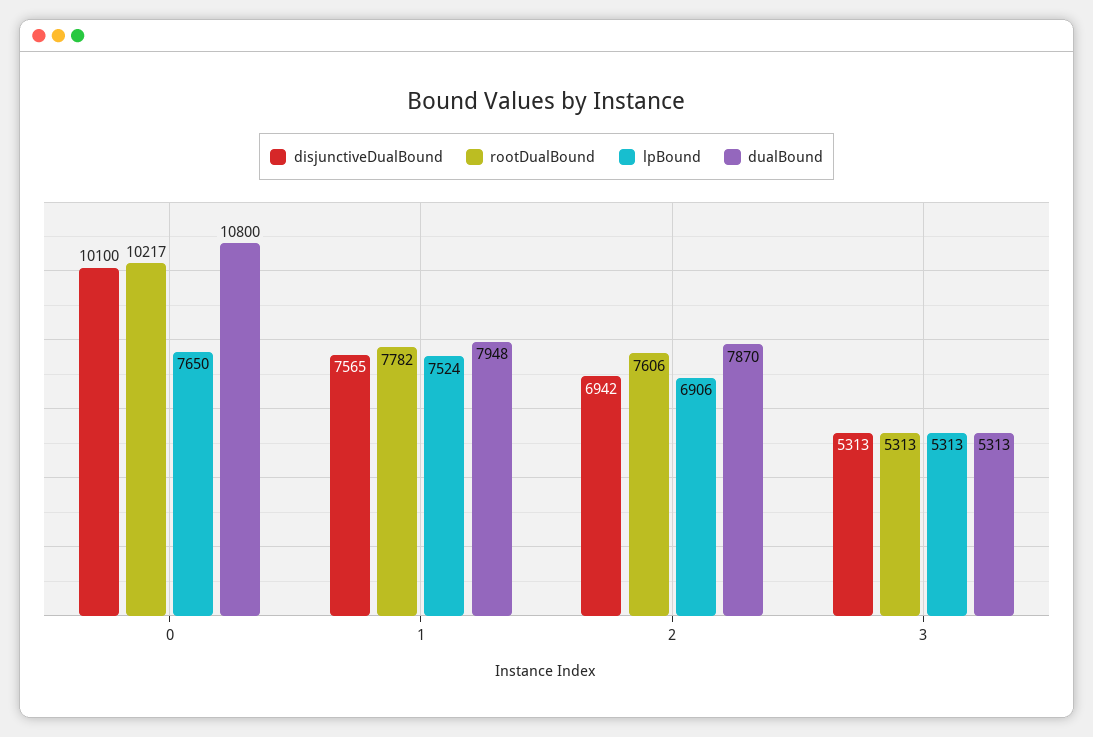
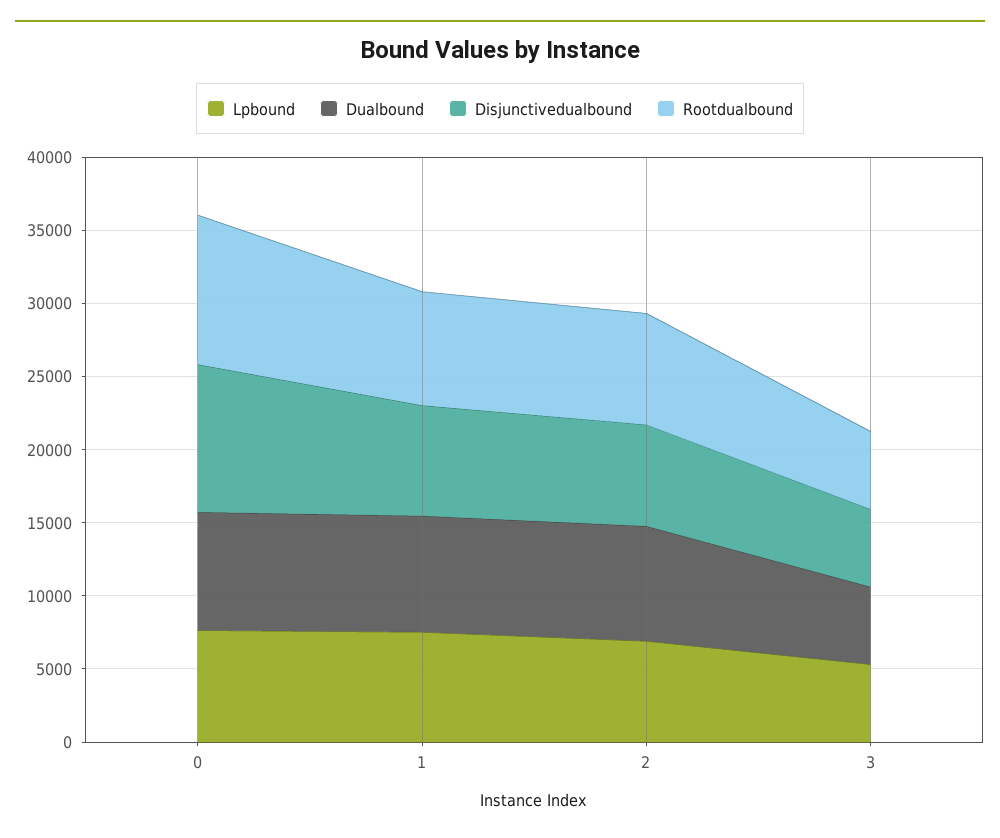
  {
    "disjunctiveDualBound": {
      "0": 10100,
      "1": 7565,
      "2": 6942,
      "3": 5313
    },
    "rootDualBound": {
      "0": 10217,
      "1": 7782,
      "2": 7606,
      "3": 5313
    },
    "lpBound": {
      "0": 7650,
      "1": 7524,
      "2": 6906,
      "3": 5313
    },
    "dualBound": {
-     "0": 10800,
+     "0": 8000,
      "1": 7948,
      "2": 7870,
      "3": 5313
    }
  }

